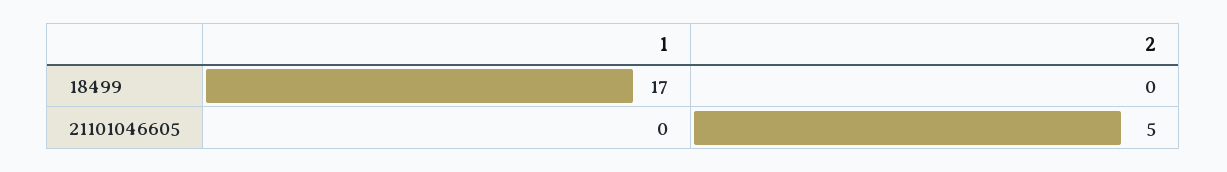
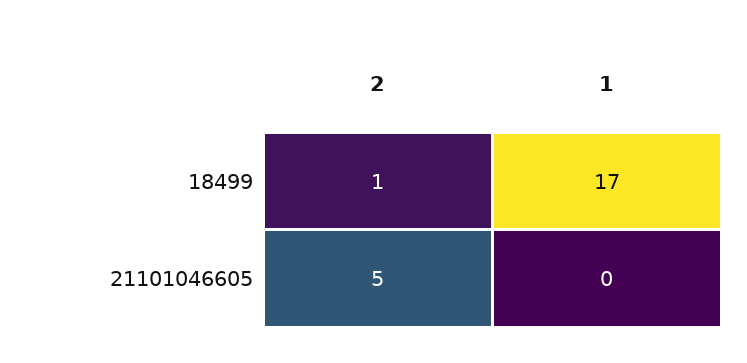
  {
    "1": {
      "18499": 17,
      "21101046605": 0
    },
    "2": {
-     "18499": 0,
+     "18499": 1,
      "21101046605": 5
    }
  }

